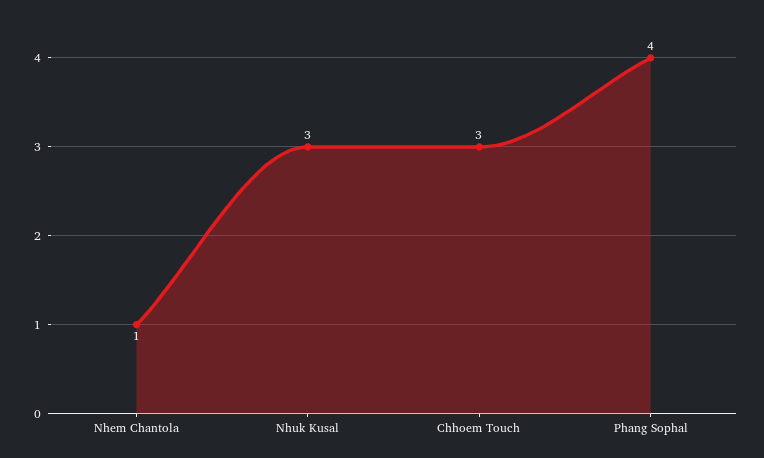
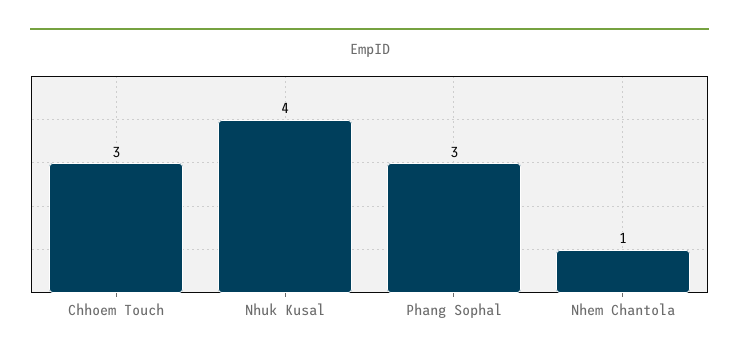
  {
    "Nhem Chantola": 1,
-   "Nhuk Kusal": 3,
+   "Nhuk Kusal": 4,
    "Chhoem Touch": 3,
-   "Phang Sophal": 4
+   "Phang Sophal": 3
  }

